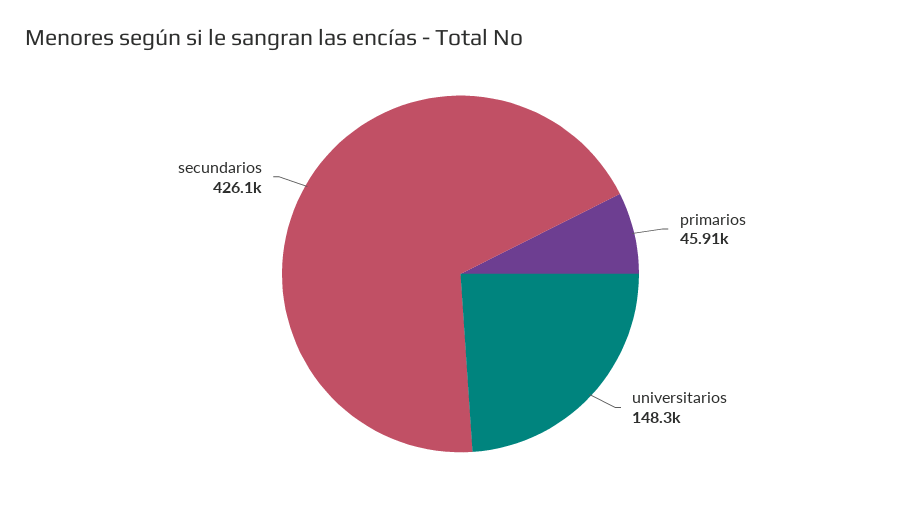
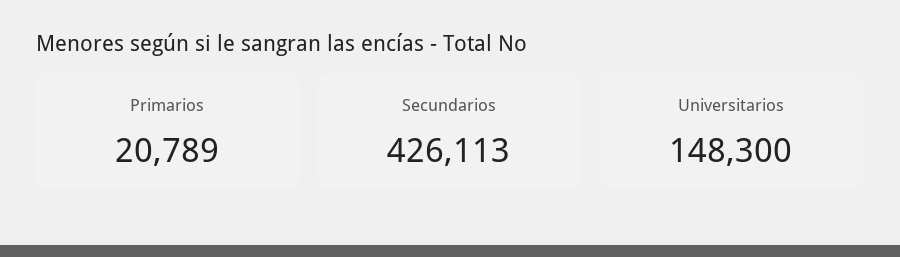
  {
-   "primarios": 45910,
+   "primarios": 20789,
    "universitarios": 148300,
    "secundarios": 426113
  }

